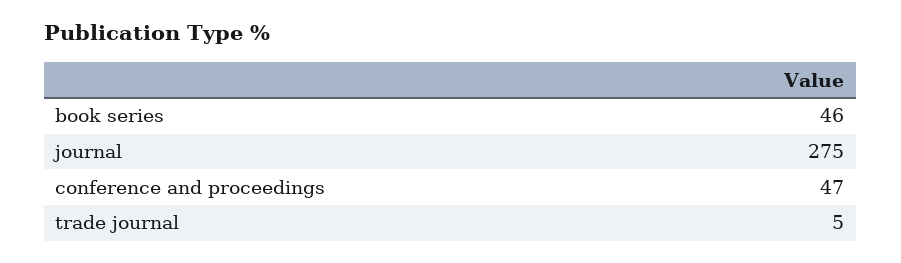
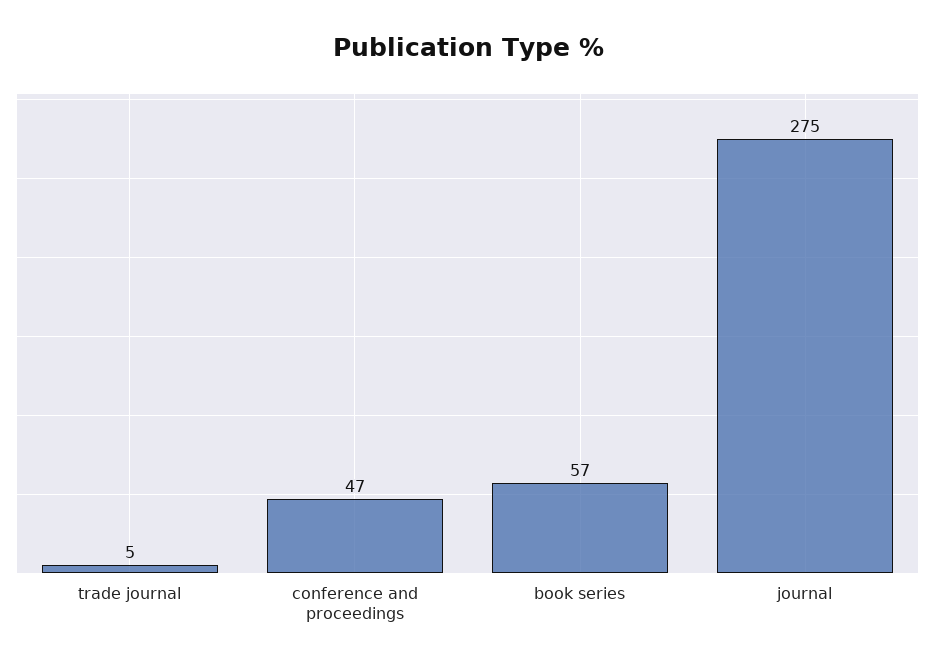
  {
-   "book series": 46,
+   "book series": 57,
    "journal": 275,
    "conference and proceedings": 47,
    "trade journal": 5
  }

